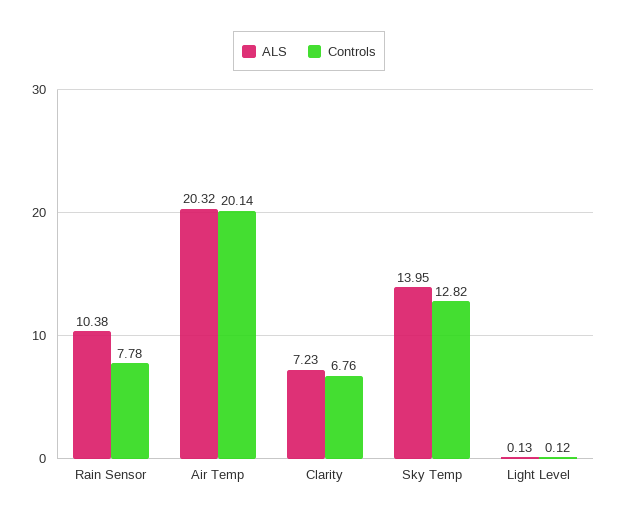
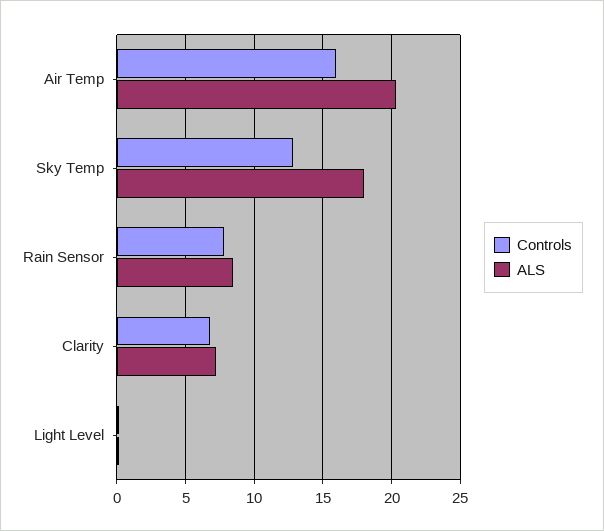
  {
    "ALS": {
-     "Rain Sensor": 10.38,
+     "Rain Sensor": 8.5,
      "Air Temp": 20.32,
      "Clarity": 7.23,
-     "Sky Temp": 13.95,
+     "Sky Temp": 18,
      "Light Level": 0.13
    },
    "Controls": {
      "Rain Sensor": 7.78,
-     "Air Temp": 20.14,
+     "Air Temp": 16,
      "Clarity": 6.76,
      "Sky Temp": 12.82,
      "Light Level": 0.12
    }
  }

